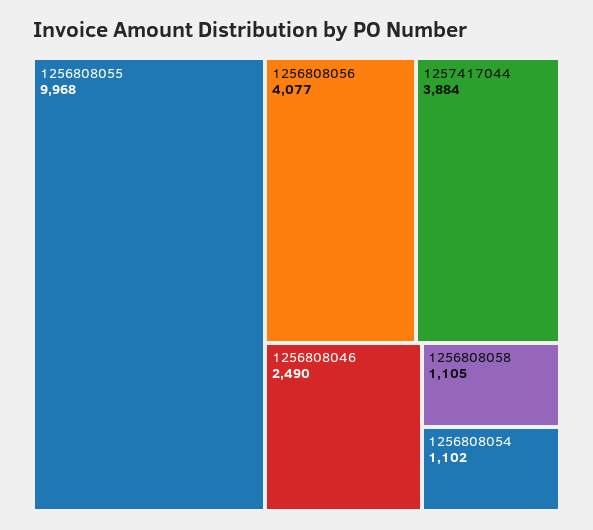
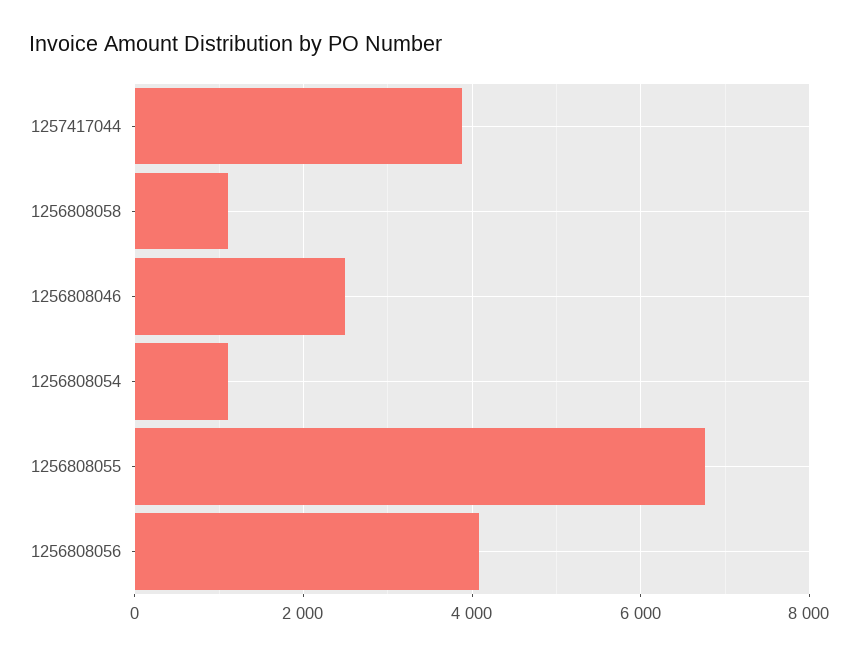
  {
-   "1256808055": 9968,
+   "1256808055": 6800,
    "1256808056": 4077,
    "1257417044": 3884,
    "1256808046": 2490,
    "1256808058": 1105,
    "1256808054": 1102
  }

